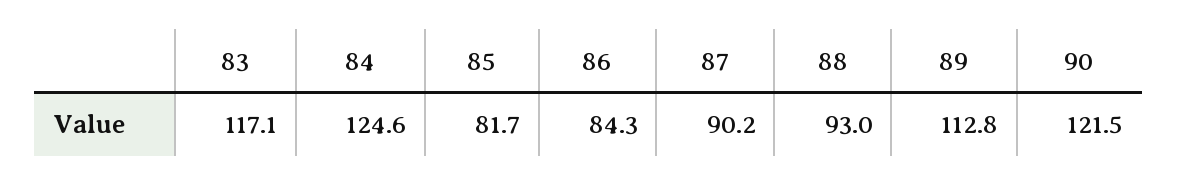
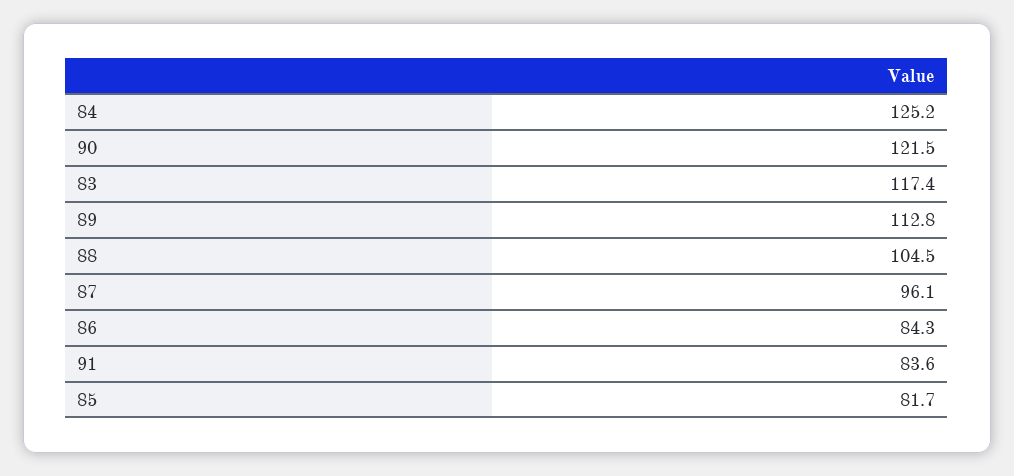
  {
-   "83": 117.1,
+   "83": 117.4,
-   "84": 124.6,
+   "84": 125.2,
    "85": 81.7,
    "86": 84.3,
-   "87": 90.2,
+   "87": 96.1,
-   "88": 93,
+   "88": 104.5,
    "89": 112.8,
-   "90": 121.5
+   "90": 121.5,
+   "91": 83.6
  }

